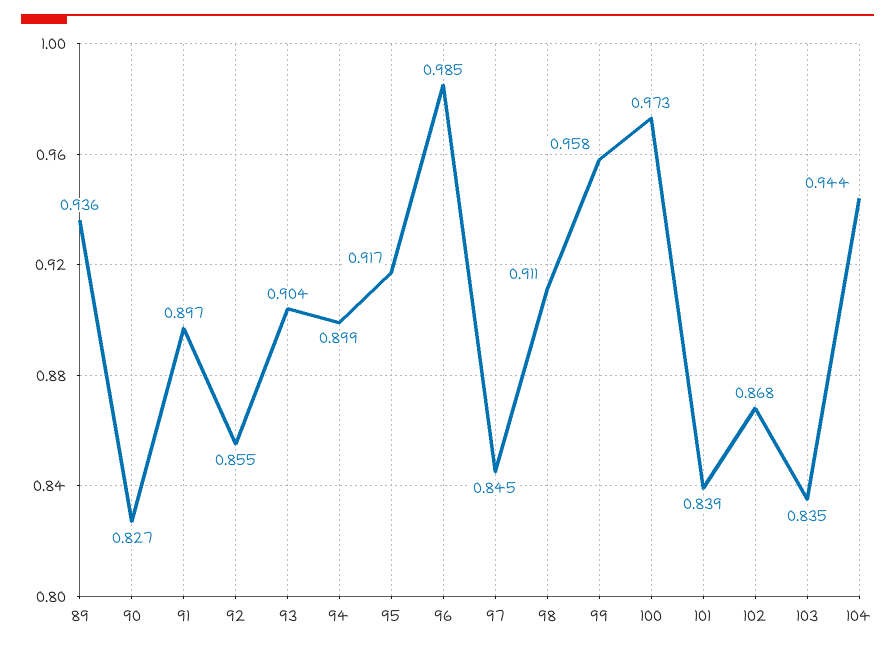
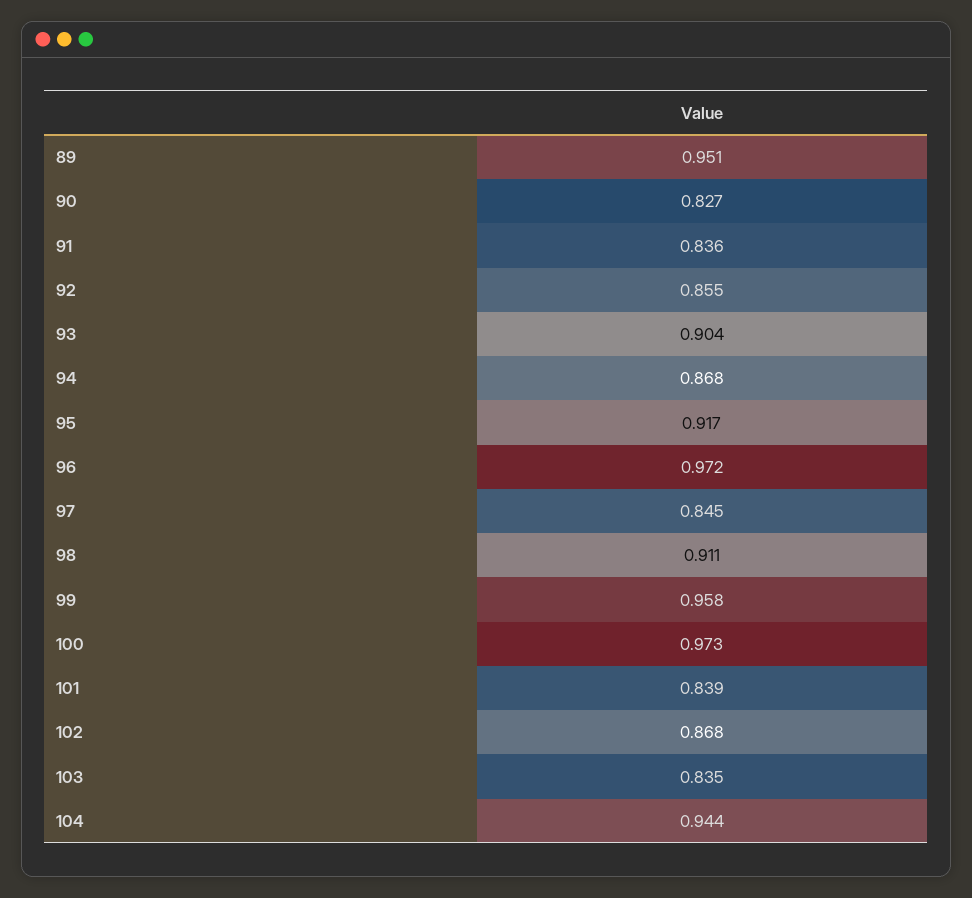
  {
-   "89": 0.936,
+   "89": 0.951,
    "90": 0.827,
-   "91": 0.897,
+   "91": 0.836,
    "92": 0.855,
    "93": 0.904,
-   "94": 0.899,
+   "94": 0.868,
    "95": 0.917,
-   "96": 0.985,
+   "96": 0.972,
    "97": 0.845,
    "98": 0.911,
    "99": 0.958,
    "100": 0.973,
    "101": 0.839,
    "102": 0.868,
    "103": 0.835,
    "104": 0.944
  }

